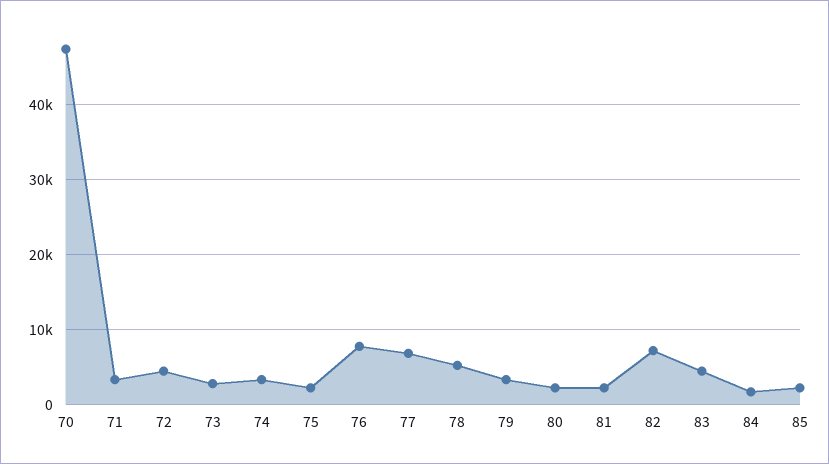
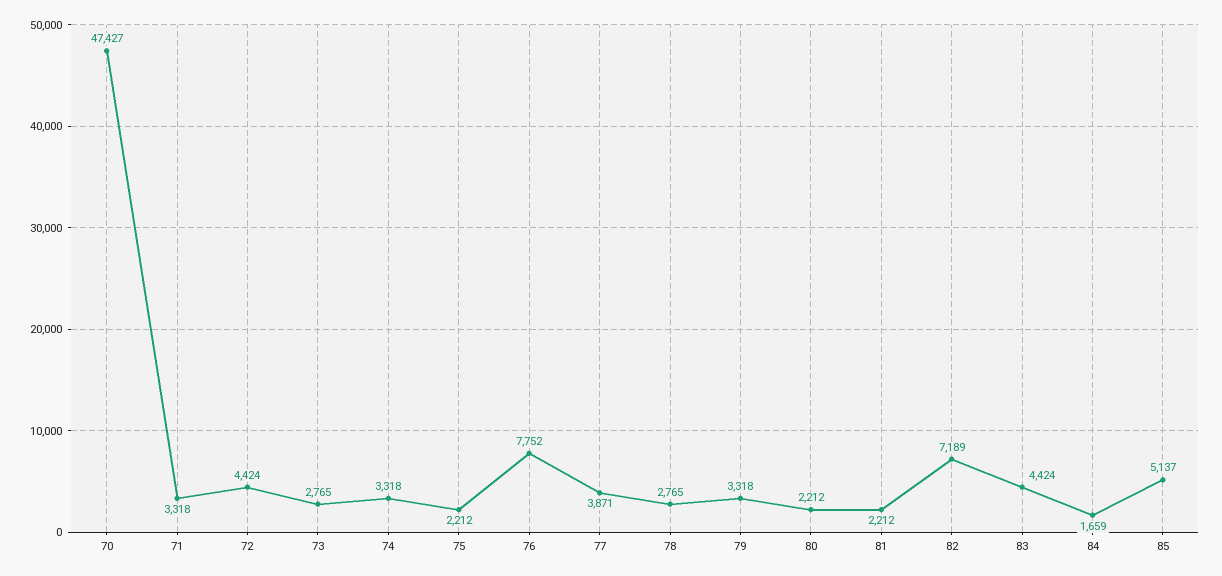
  {
    "70": 47427,
    "71": 3318,
    "72": 4424,
    "73": 2765,
    "74": 3318,
    "75": 2212,
    "76": 7752,
-   "77": 7000,
+   "77": 3871,
-   "78": 5000,
+   "78": 2765,
    "79": 3318,
    "80": 2212,
    "81": 2212,
    "82": 7189,
    "83": 4424,
    "84": 1659,
-   "85": 2000
+   "85": 5137
  }

